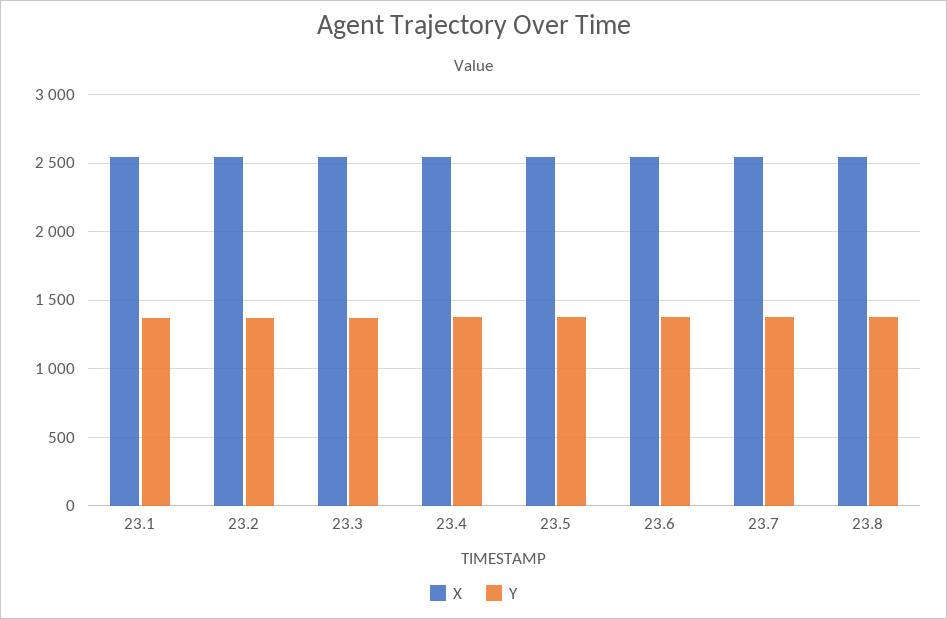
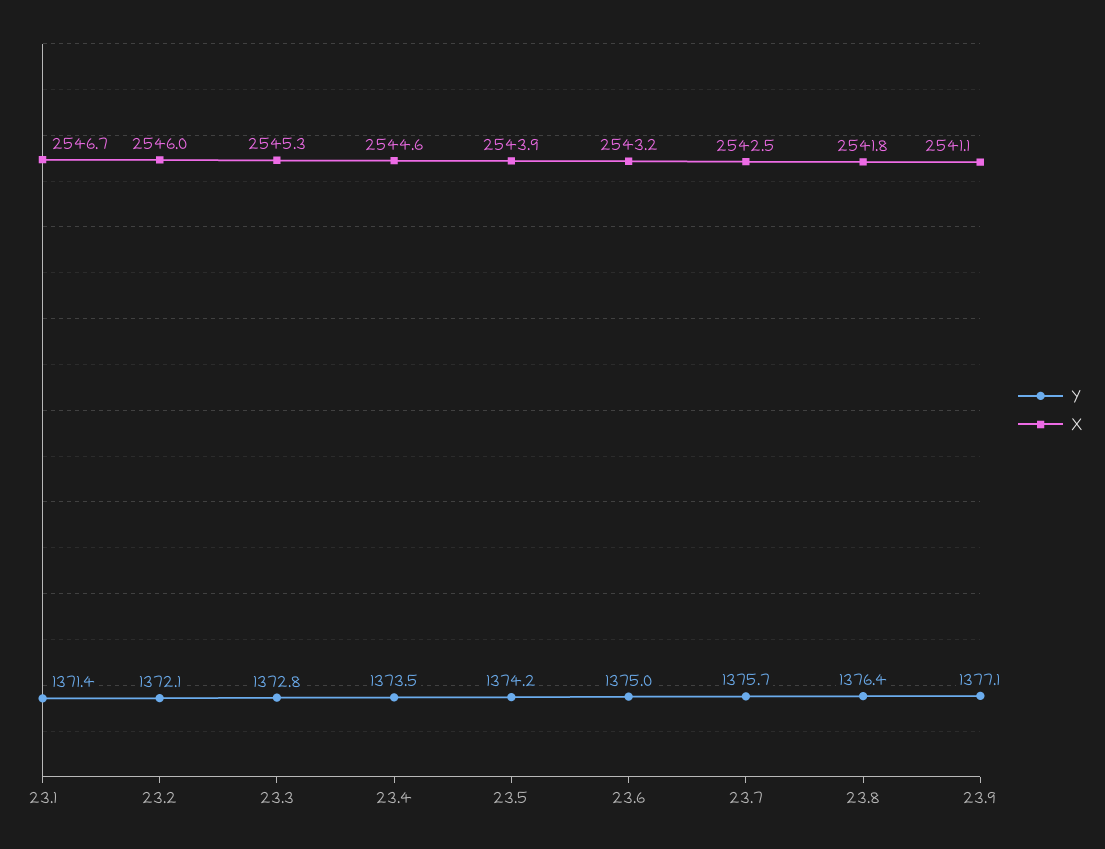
  {
    "X": {
      "23.1": 2546.7,
      "23.2": 2546,
      "23.3": 2545.3,
      "23.4": 2544.6,
      "23.5": 2543.9,
      "23.6": 2543.2,
      "23.7": 2542.5,
-     "23.8": 2541.8
+     "23.8": 2541.8,
+     "23.9": 2541.1
    },
    "Y": {
      "23.1": 1371.4,
      "23.2": 1372.1,
      "23.3": 1372.8,
      "23.4": 1373.5,
      "23.5": 1374.2,
      "23.6": 1375,
      "23.7": 1375.7,
-     "23.8": 1376.4
+     "23.8": 1376.4,
+     "23.9": 1377.1
    }
  }

